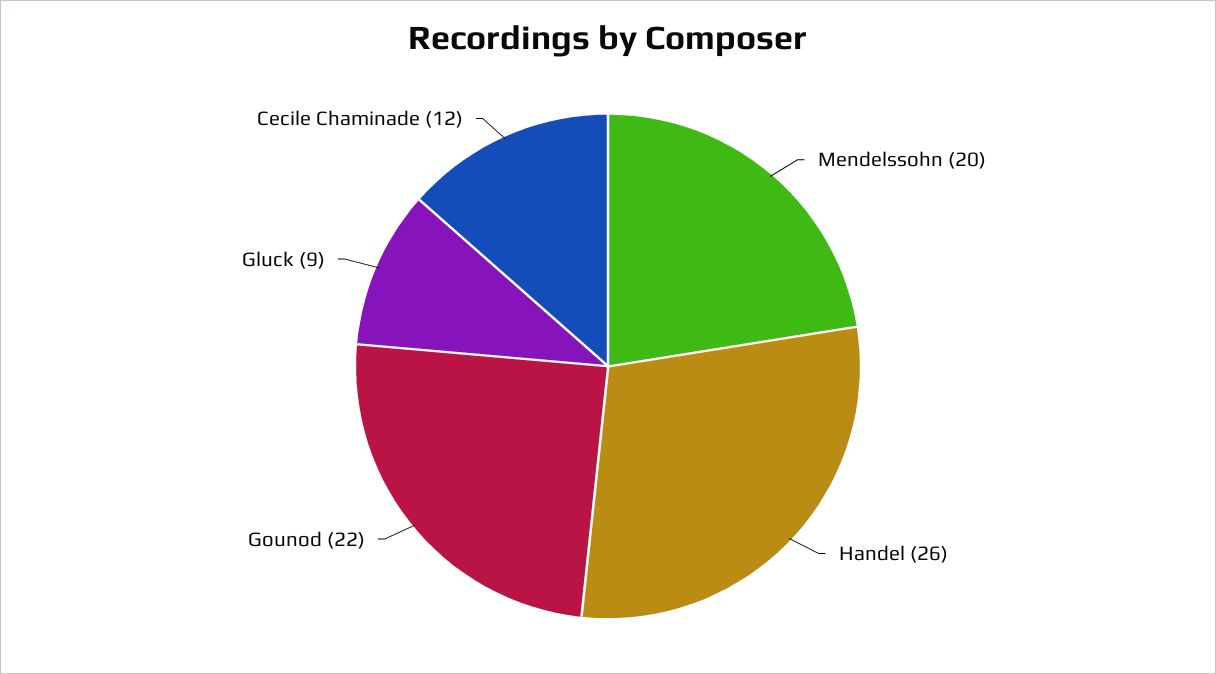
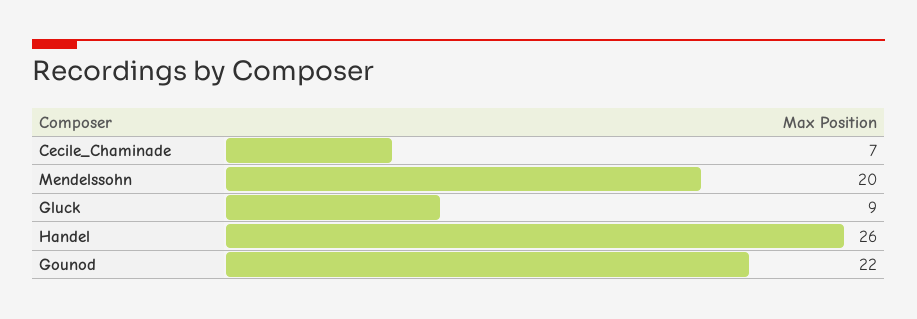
  {
    "Mendelssohn": 20,
    "Handel": 26,
    "Gounod": 22,
    "Gluck": 9,
-   "Cecile Chaminade": 12
+   "Cecile Chaminade": 7
  }

